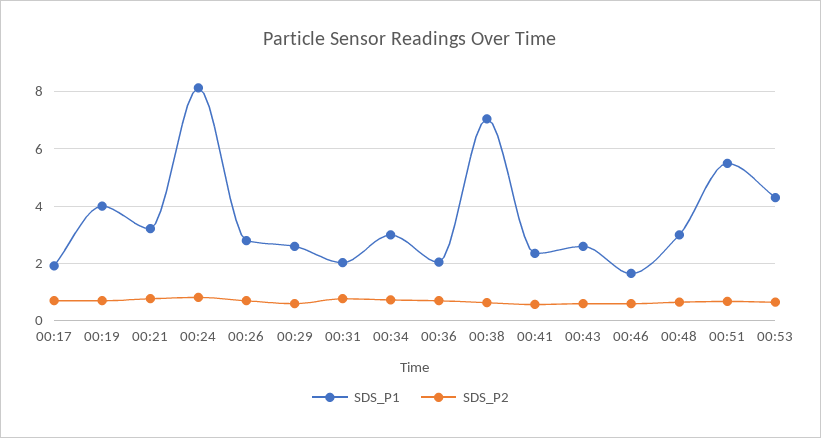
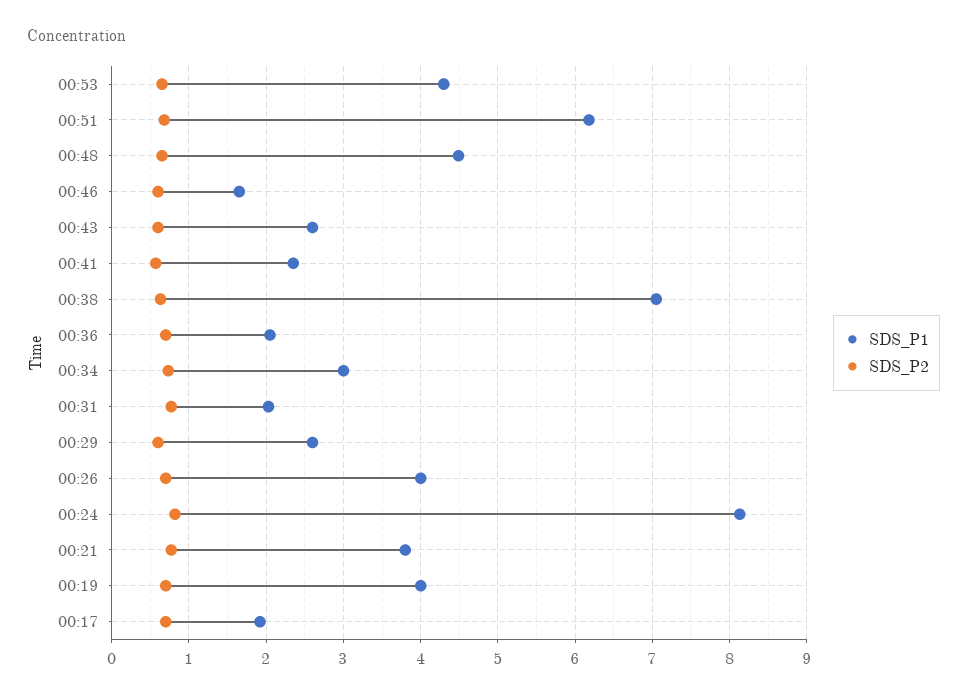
  {
    "SDS_P1": {
      "00:17": 1.9,
      "00:19": 4,
-     "00:21": 3.25,
+     "00:21": 3.8,
      "00:24": 8.1,
-     "00:26": 2.75,
+     "00:26": 4,
      "00:29": 2.6,
      "00:31": 2,
      "00:34": 3,
      "00:36": 2.1,
      "00:38": 7.1,
      "00:41": 2.4,
      "00:43": 2.6,
      "00:46": 1.7,
-     "00:48": 3,
+     "00:48": 4.5,
-     "00:51": 5.5,
+     "00:51": 6.2,
      "00:53": 4.3
    },
    "SDS_P2": {
      "00:17": 0.7,
      "00:19": 0.7,
      "00:21": 0.8,
      "00:24": 0.8,
      "00:26": 0.7,
      "00:29": 0.6,
      "00:31": 0.8,
      "00:34": 0.7,
      "00:36": 0.7,
      "00:38": 0.6,
      "00:41": 0.6,
      "00:43": 0.6,
      "00:46": 0.6,
      "00:48": 0.7,
      "00:51": 0.7,
      "00:53": 0.7
    }
  }

